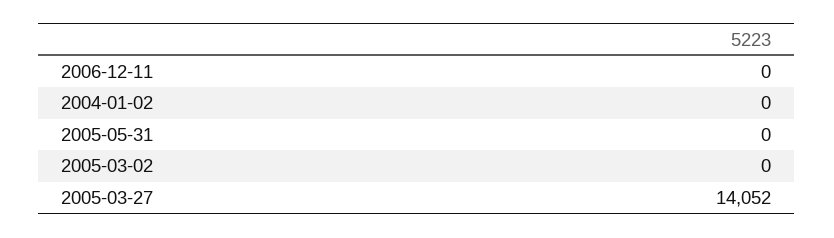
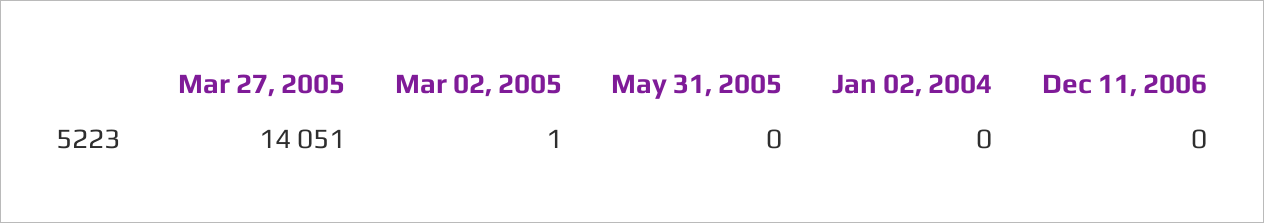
  {
    "2006-12-11": 0,
    "2004-01-02": 0,
    "2005-05-31": 0,
-   "2005-03-02": 0,
+   "2005-03-02": 1,
-   "2005-03-27": 14052
+   "2005-03-27": 14051
  }

